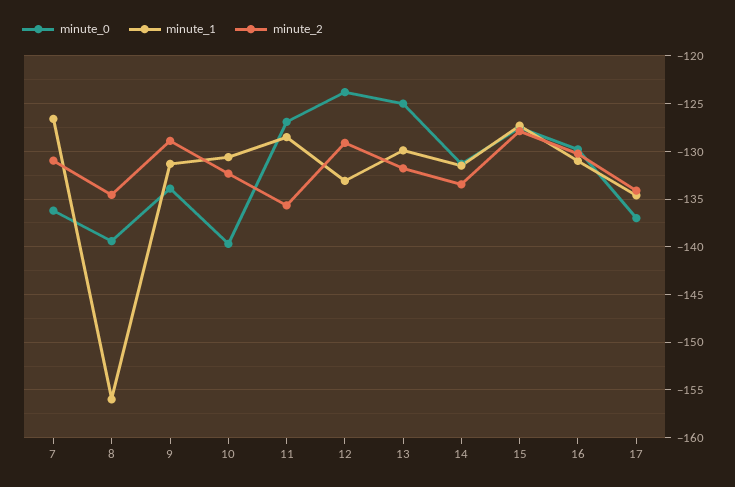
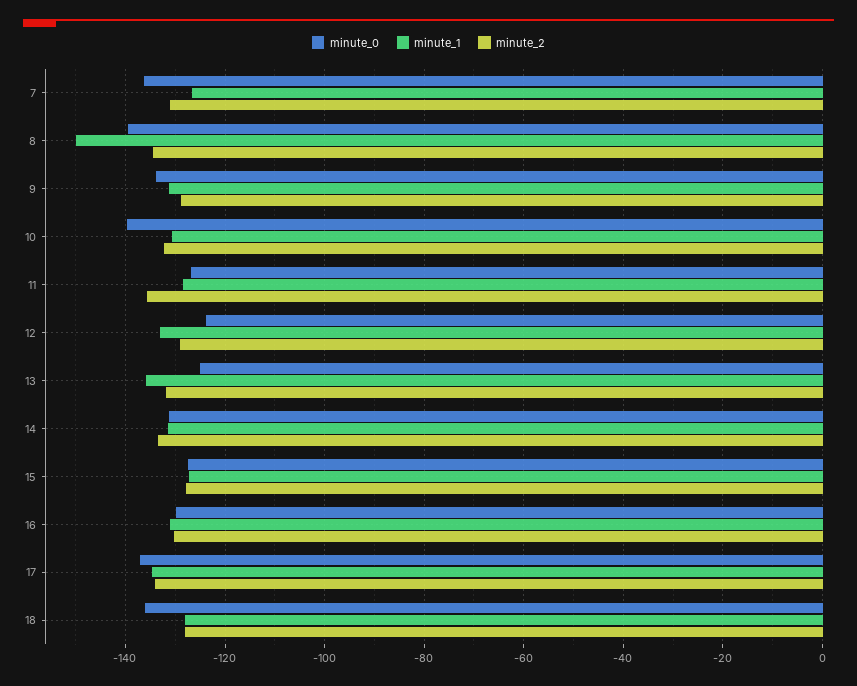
  {
    "minute_0": {
      "7": -136,
      "8": -139,
      "9": -134,
      "10": -140,
      "11": -127,
      "12": -124,
      "13": -125,
      "14": -131,
      "15": -128,
      "16": -130,
-     "17": -137
+     "17": -137,
+     "18": -136
    },
    "minute_1": {
      "7": -127,
-     "8": -156,
+     "8": -150,
      "9": -131,
      "10": -131,
      "11": -129,
      "12": -133,
-     "13": -130,
+     "13": -136,
      "14": -132,
      "15": -127,
      "16": -131,
-     "17": -135
+     "17": -135,
+     "18": -128
    },
    "minute_2": {
      "7": -131,
      "8": -135,
      "9": -129,
      "10": -132,
      "11": -136,
      "12": -129,
      "13": -132,
      "14": -133,
      "15": -128,
      "16": -130,
-     "17": -134
+     "17": -134,
+     "18": -128
    }
  }

